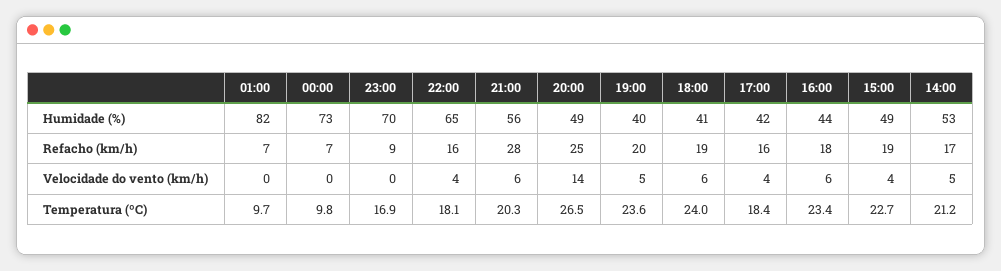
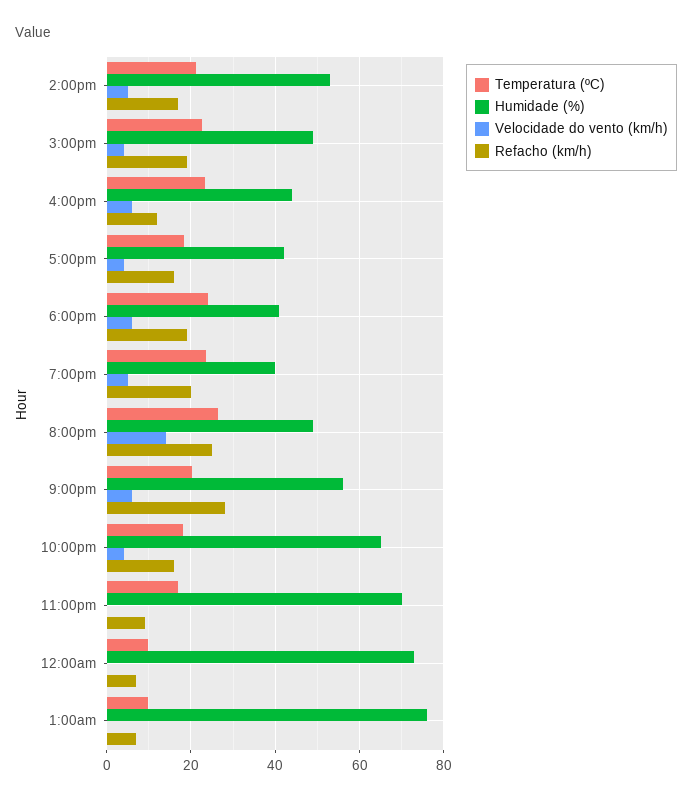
  {
    "Humidade (%)": {
-     "01:00": 82,
+     "01:00": 76,
      "00:00": 73,
      "23:00": 70,
      "22:00": 65,
      "21:00": 56,
      "20:00": 49,
      "19:00": 40,
      "18:00": 41,
      "17:00": 42,
      "16:00": 44,
      "15:00": 49,
      "14:00": 53
    },
    "Refacho (km/h)": {
      "01:00": 7,
      "00:00": 7,
      "23:00": 9,
      "22:00": 16,
      "21:00": 28,
      "20:00": 25,
      "19:00": 20,
      "18:00": 19,
      "17:00": 16,
-     "16:00": 18,
+     "16:00": 12,
      "15:00": 19,
      "14:00": 17
    },
    "Velocidade do vento (km/h)": {
      "01:00": 0,
      "00:00": 0,
      "23:00": 0,
      "22:00": 4,
      "21:00": 6,
      "20:00": 14,
      "19:00": 5,
      "18:00": 6,
      "17:00": 4,
      "16:00": 6,
      "15:00": 4,
      "14:00": 5
    },
    "Temperatura (ºC)": {
      "01:00": 9.7,
      "00:00": 9.8,
      "23:00": 16.9,
      "22:00": 18.1,
      "21:00": 20.3,
      "20:00": 26.5,
      "19:00": 23.6,
      "18:00": 24,
      "17:00": 18.4,
      "16:00": 23.4,
      "15:00": 22.7,
      "14:00": 21.2
    }
  }

